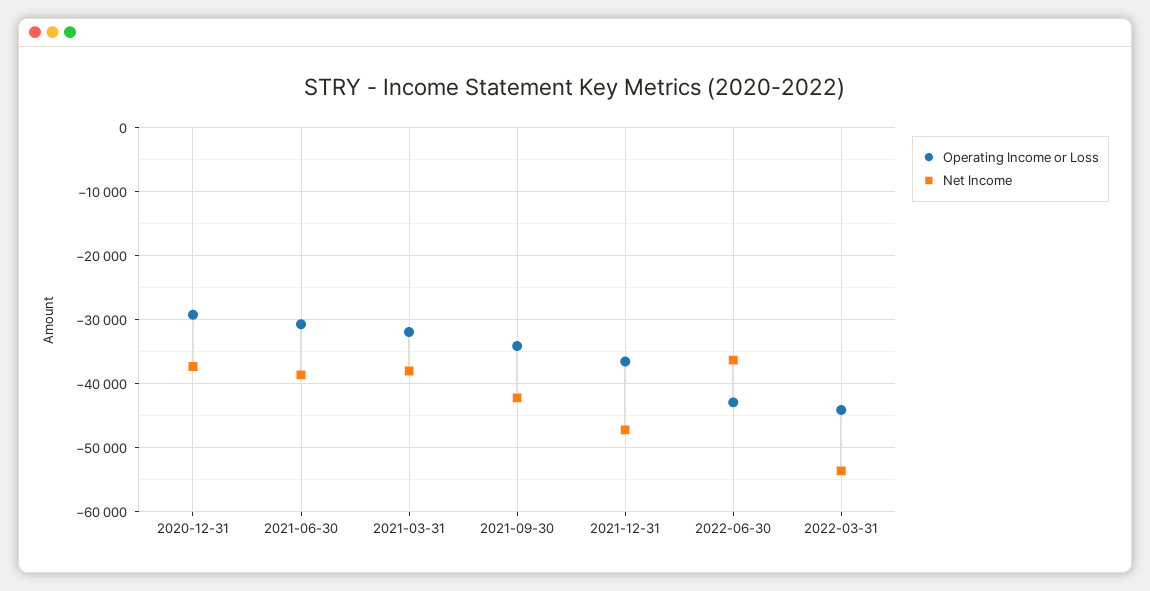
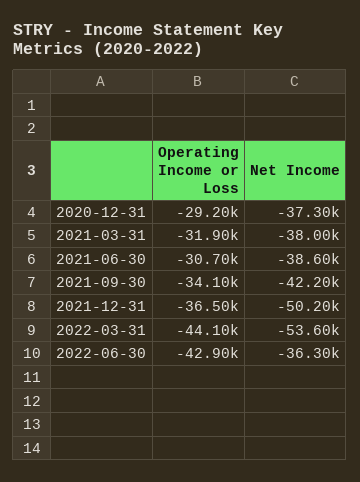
  {
    "Operating Income or Loss": {
      "2020-12-31": -29200,
      "2021-06-30": -30700,
      "2021-03-31": -31900,
      "2021-09-30": -34100,
      "2021-12-31": -36500,
      "2022-06-30": -42900,
      "2022-03-31": -44100
    },
    "Net Income": {
      "2020-12-31": -37300,
      "2021-06-30": -38600,
      "2021-03-31": -38000,
      "2021-09-30": -42200,
-     "2021-12-31": -47000,
+     "2021-12-31": -50200,
      "2022-06-30": -36300,
      "2022-03-31": -53600
    }
  }

